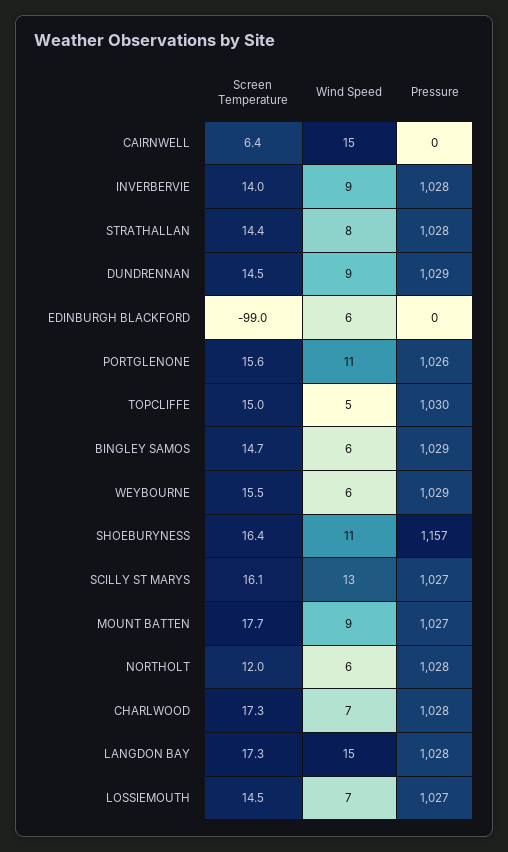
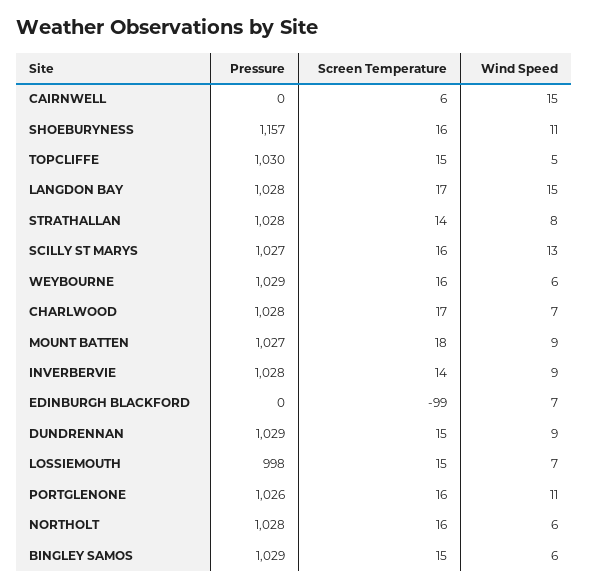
  {
    "Screen Temperature": {
      "CAIRNWELL": 6.4,
      "INVERBERVIE": 14,
      "STRATHALLAN": 14.4,
      "DUNDRENNAN": 14.5,
      "EDINBURGH BLACKFORD": -99,
      "PORTGLENONE": 15.6,
      "TOPCLIFFE": 15,
      "BINGLEY SAMOS": 14.7,
      "WEYBOURNE": 15.5,
      "SHOEBURYNESS": 16.4,
      "SCILLY ST MARYS": 16.1,
      "MOUNT BATTEN": 17.7,
-     "NORTHOLT": 12,
+     "NORTHOLT": 16,
      "CHARLWOOD": 17.3,
      "LANGDON BAY": 17.3,
      "LOSSIEMOUTH": 14.5
    },
    "Wind Speed": {
      "CAIRNWELL": 15,
      "INVERBERVIE": 9,
      "STRATHALLAN": 8,
      "DUNDRENNAN": 9,
-     "EDINBURGH BLACKFORD": 6,
+     "EDINBURGH BLACKFORD": 7,
      "PORTGLENONE": 11,
      "TOPCLIFFE": 5,
      "BINGLEY SAMOS": 6,
      "WEYBOURNE": 6,
      "SHOEBURYNESS": 11,
      "SCILLY ST MARYS": 13,
      "MOUNT BATTEN": 9,
      "NORTHOLT": 6,
      "CHARLWOOD": 7,
      "LANGDON BAY": 15,
      "LOSSIEMOUTH": 7
    },
    "Pressure": {
      "CAIRNWELL": 0,
      "INVERBERVIE": 1028,
      "STRATHALLAN": 1028,
      "DUNDRENNAN": 1029,
      "EDINBURGH BLACKFORD": 0,
      "PORTGLENONE": 1026,
      "TOPCLIFFE": 1030,
      "BINGLEY SAMOS": 1029,
      "WEYBOURNE": 1029,
      "SHOEBURYNESS": 1157,
      "SCILLY ST MARYS": 1027,
      "MOUNT BATTEN": 1027,
      "NORTHOLT": 1028,
      "CHARLWOOD": 1028,
      "LANGDON BAY": 1028,
-     "LOSSIEMOUTH": 1027
+     "LOSSIEMOUTH": 998
    }
  }

